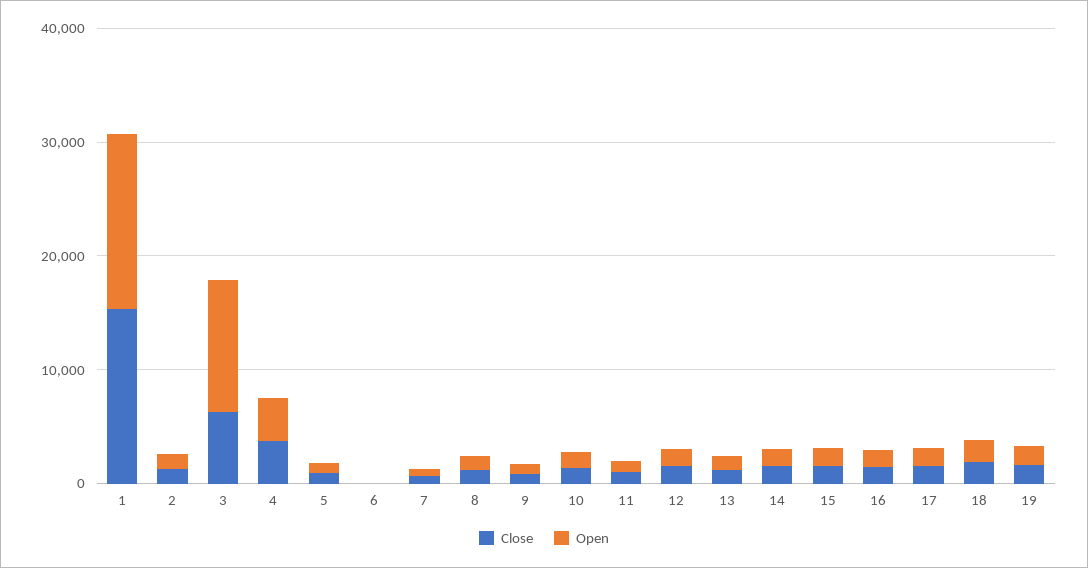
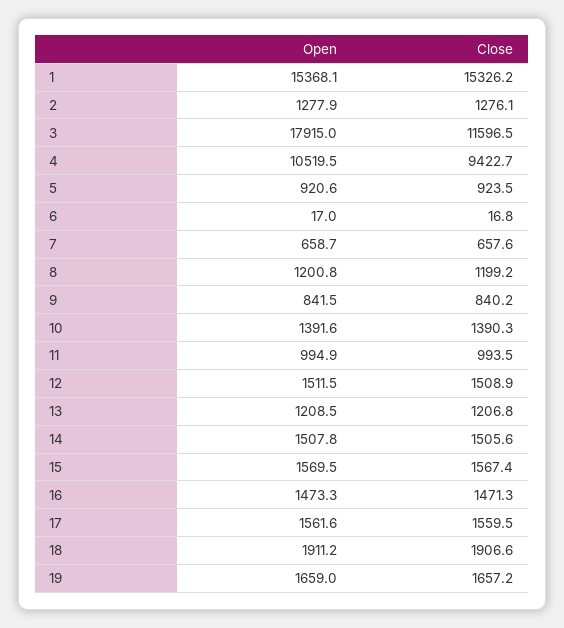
  {
    "Close": {
      "1": 15326.2,
      "2": 1276.1,
-     "3": 6000,
+     "3": 11596.5,
-     "4": 4000,
+     "4": 9422.7,
      "5": 923.5,
      "6": 16.8,
      "7": 657.6,
      "8": 1199.2,
      "9": 840.2,
      "10": 1390.3,
      "11": 993.5,
      "12": 1508.9,
      "13": 1206.8,
      "14": 1505.6,
      "15": 1567.4,
      "16": 1471.3,
      "17": 1559.5,
      "18": 1906.6,
      "19": 1657.2
    },
    "Open": {
      "1": 15368.1,
      "2": 1277.9,
-     "3": 12000,
+     "3": 17915,
-     "4": 4000,
+     "4": 10519.5,
      "5": 920.6,
      "6": 17,
      "7": 658.7,
      "8": 1200.8,
      "9": 841.5,
      "10": 1391.6,
      "11": 994.9,
      "12": 1511.5,
      "13": 1208.5,
      "14": 1507.8,
      "15": 1569.5,
      "16": 1473.3,
      "17": 1561.6,
      "18": 1911.2,
      "19": 1659
    }
  }

